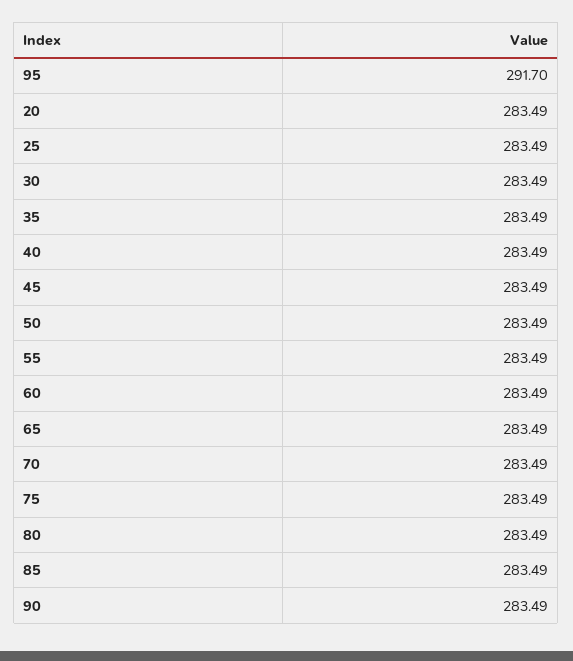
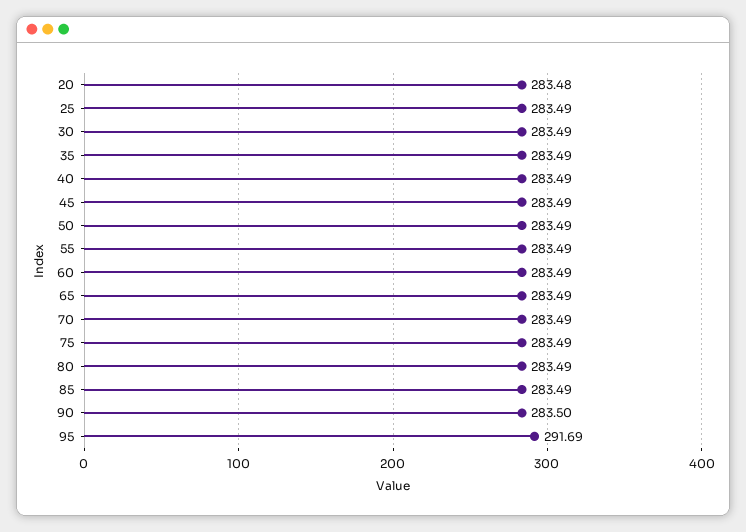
  {
-   "95": 291.7,
+   "95": 291.69,
-   "20": 283.49,
+   "20": 283.48,
    "25": 283.49,
    "30": 283.49,
    "35": 283.49,
    "40": 283.49,
    "45": 283.49,
    "50": 283.49,
    "55": 283.49,
    "60": 283.49,
    "65": 283.49,
    "70": 283.49,
    "75": 283.49,
    "80": 283.49,
    "85": 283.49,
-   "90": 283.49
+   "90": 283.5
  }

